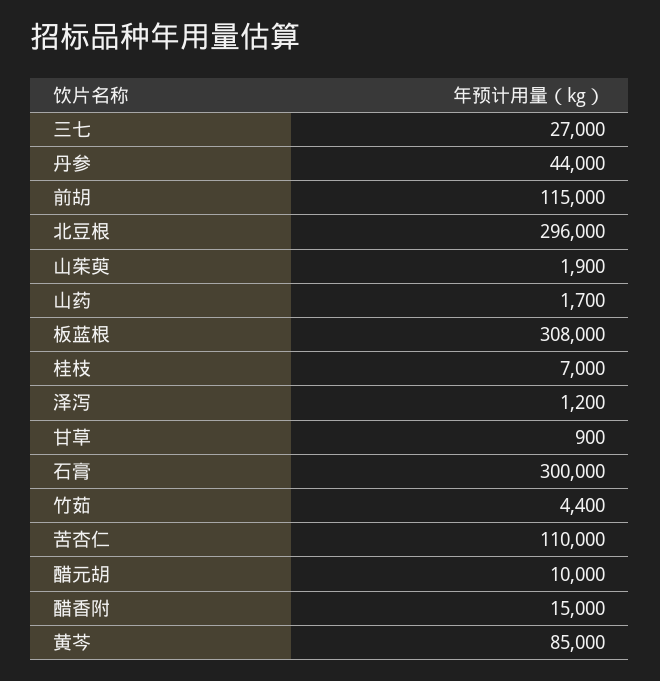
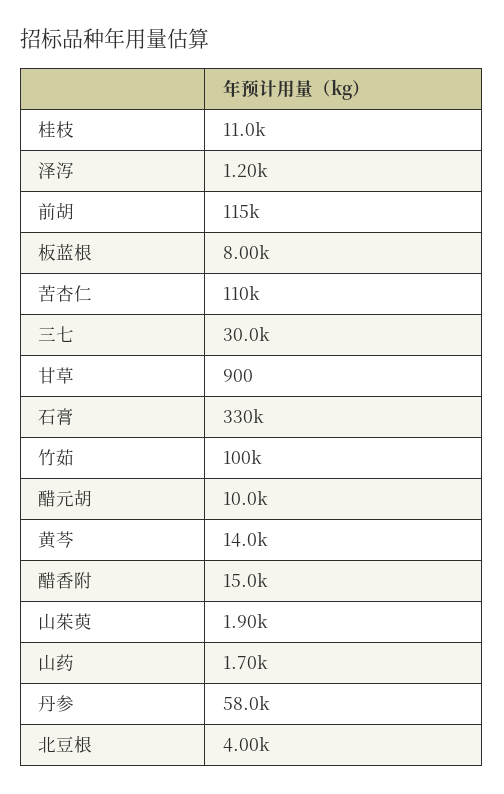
  {
-   "三七": 27000,
+   "三七": 30000,
-   "丹参": 44000,
+   "丹参": 58000,
    "前胡": 115000,
-   "北豆根": 296000,
+   "北豆根": 4000,
    "山茱萸": 1900,
    "山药": 1700,
-   "板蓝根": 308000,
+   "板蓝根": 8000,
-   "桂枝": 7000,
+   "桂枝": 11000,
    "泽泻": 1200,
    "甘草": 900,
-   "石膏": 300000,
+   "石膏": 330000,
-   "竹茹": 4400,
+   "竹茹": 100000,
    "苦杏仁": 110000,
    "醋元胡": 10000,
    "醋香附": 15000,
-   "黄芩": 85000
+   "黄芩": 14000
  }

